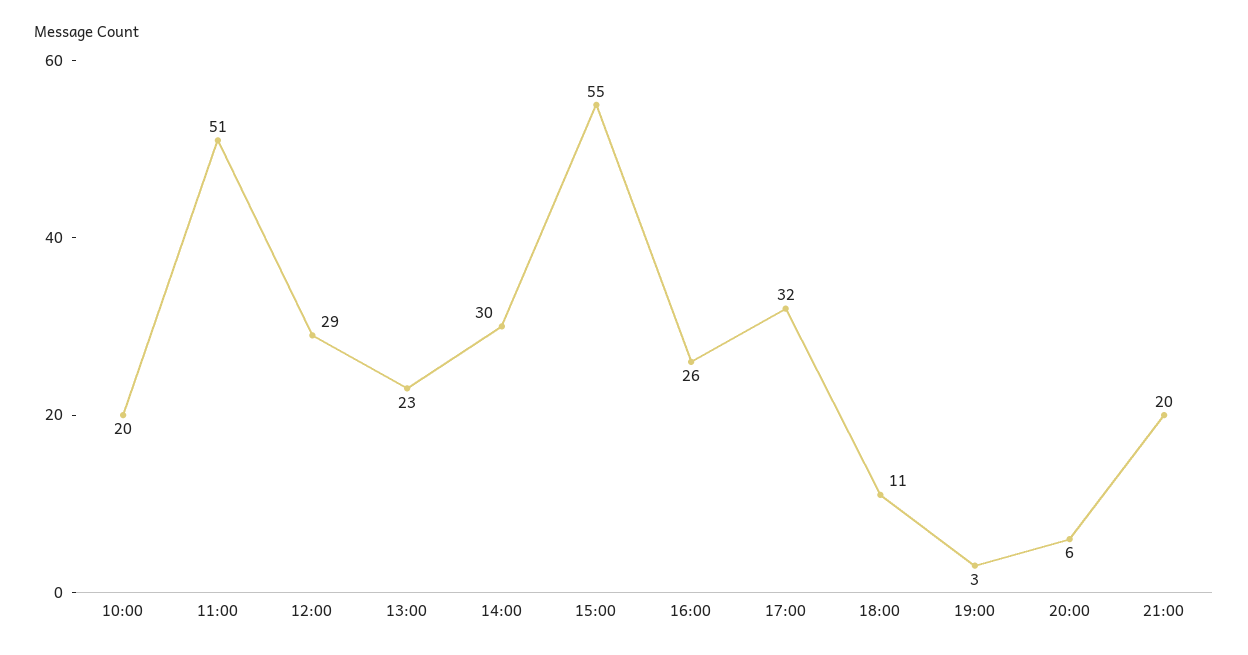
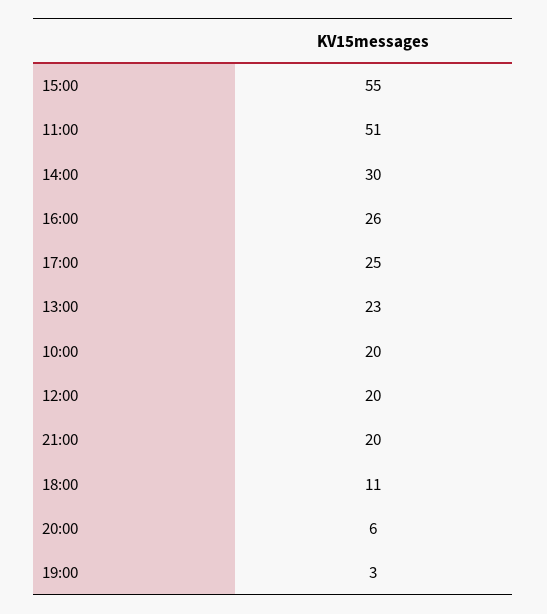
  {
    "10:00": 20,
    "11:00": 51,
-   "12:00": 29,
+   "12:00": 20,
    "13:00": 23,
    "14:00": 30,
    "15:00": 55,
    "16:00": 26,
-   "17:00": 32,
+   "17:00": 25,
    "18:00": 11,
    "19:00": 3,
    "20:00": 6,
    "21:00": 20
  }

